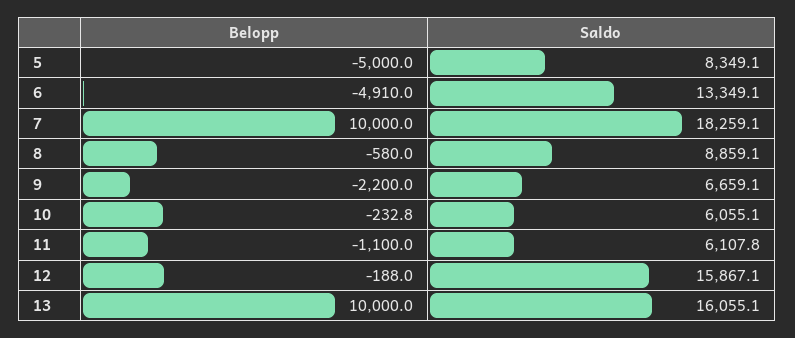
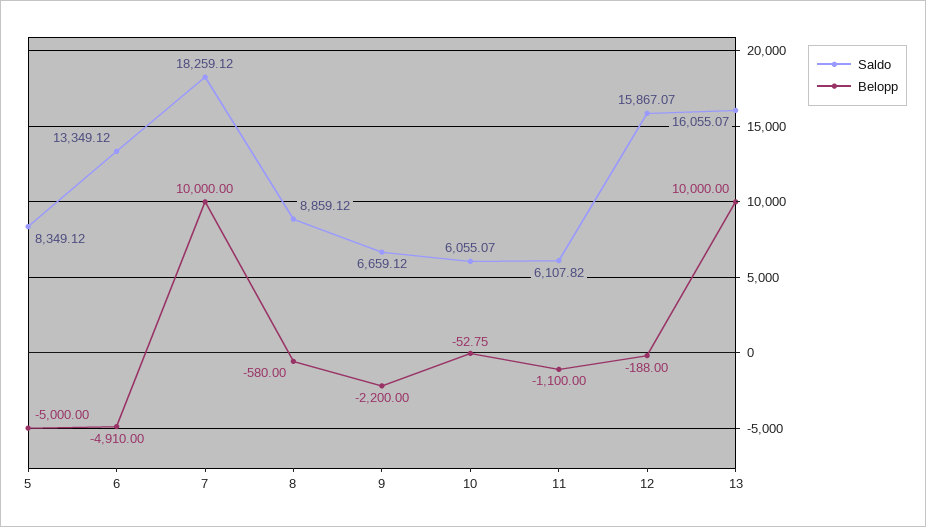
  {
    "Belopp": {
      "5": -5000,
      "6": -4910,
      "7": 10000,
      "8": -580,
      "9": -2200,
-     "10": -232.8,
+     "10": -52.75,
      "11": -1100,
      "12": -188,
      "13": 10000
    },
    "Saldo": {
      "5": 8349.12,
      "6": 13349.12,
      "7": 18259.12,
      "8": 8859.12,
      "9": 6659.12,
      "10": 6055.07,
      "11": 6107.82,
      "12": 15867.07,
      "13": 16055.07
    }
  }

